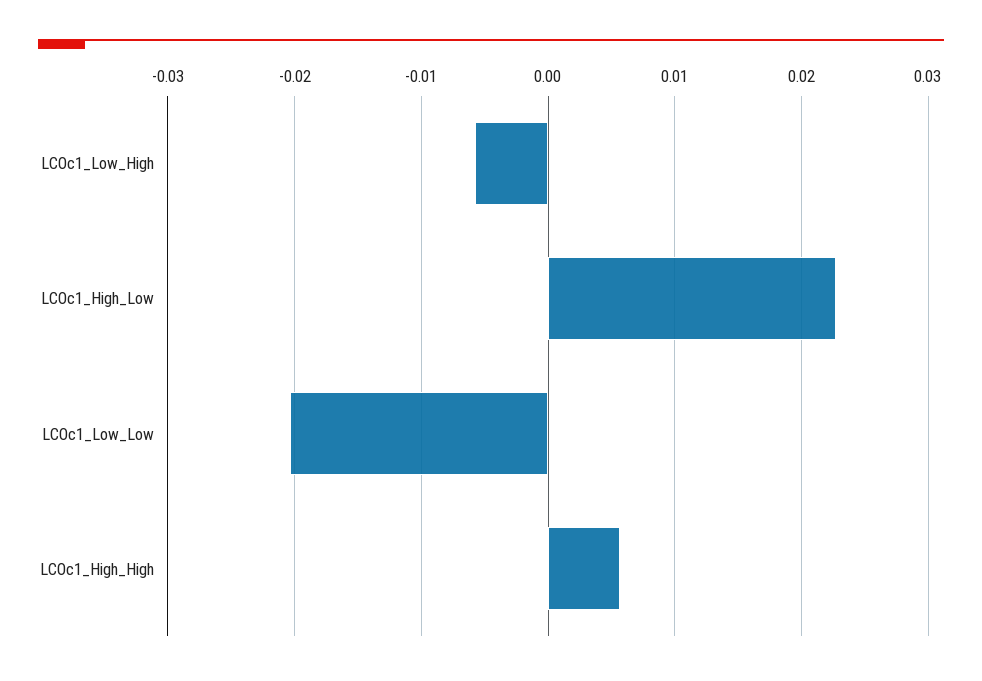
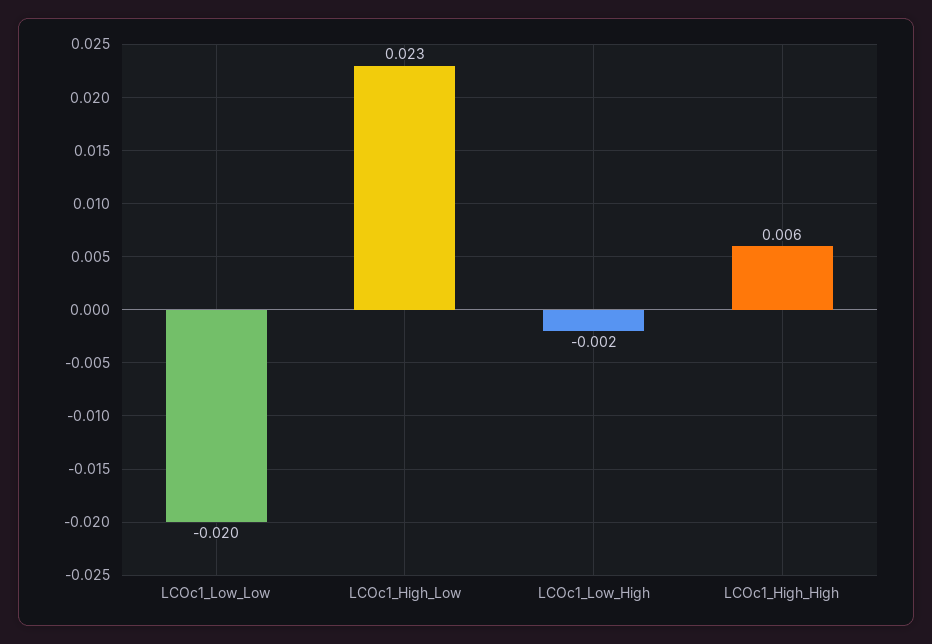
  {
-   "LCOc1_Low_High": -0.006,
+   "LCOc1_Low_High": -0.002,
    "LCOc1_High_Low": 0.023,
    "LCOc1_Low_Low": -0.02,
    "LCOc1_High_High": 0.006
  }

